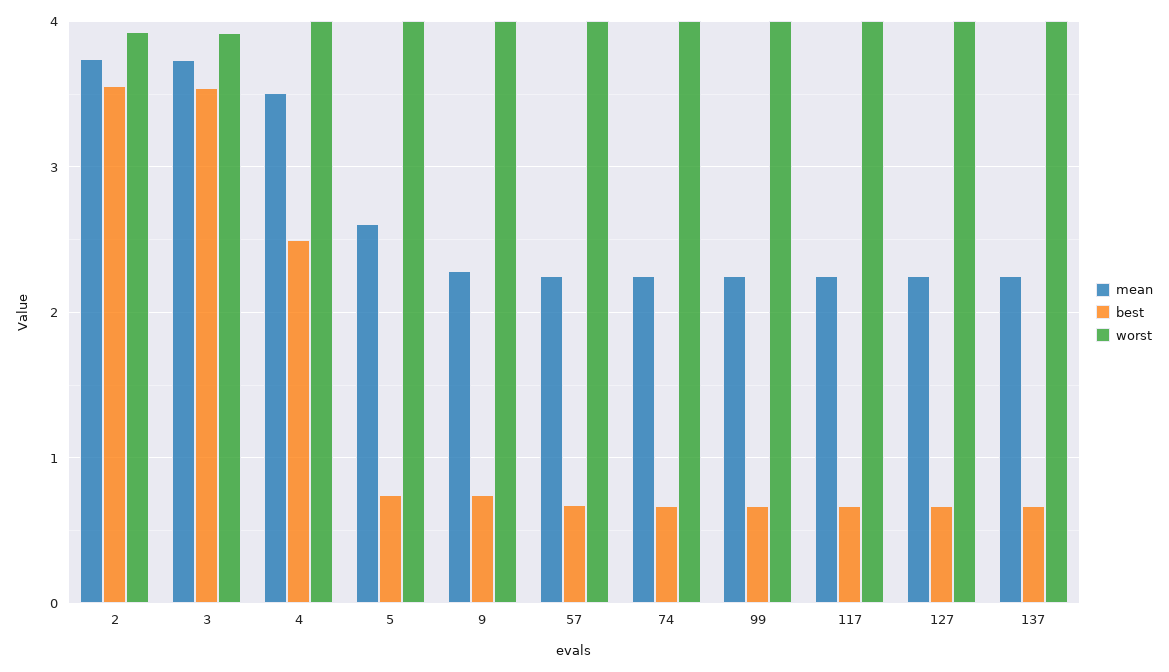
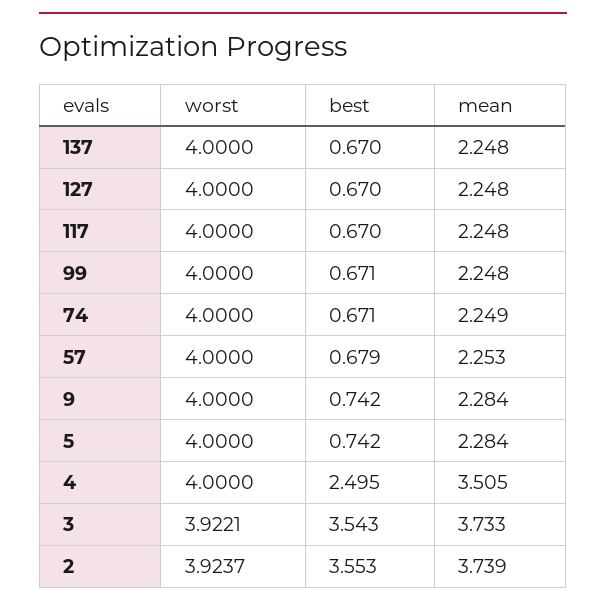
  {
    "mean": {
      "2": 3.739,
      "3": 3.733,
      "4": 3.505,
-     "5": 2.6,
+     "5": 2.284,
      "9": 2.284,
      "57": 2.253,
      "74": 2.249,
      "99": 2.248,
      "117": 2.248,
      "127": 2.248,
      "137": 2.248
    },
    "best": {
      "2": 3.553,
      "3": 3.543,
      "4": 2.495,
      "5": 0.742,
      "9": 0.742,
      "57": 0.679,
      "74": 0.671,
      "99": 0.671,
      "117": 0.67,
      "127": 0.67,
      "137": 0.67
    },
    "worst": {
      "2": 3.9237,
      "3": 3.9221,
      "4": 4,
      "5": 4,
      "9": 4,
      "57": 4,
      "74": 4,
      "99": 4,
      "117": 4,
      "127": 4,
      "137": 4
    }
  }

